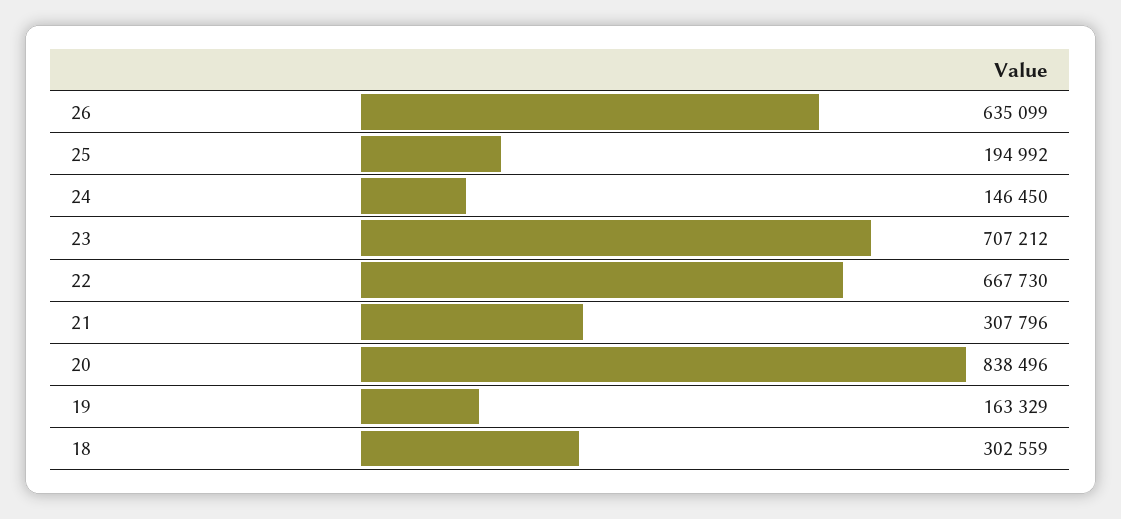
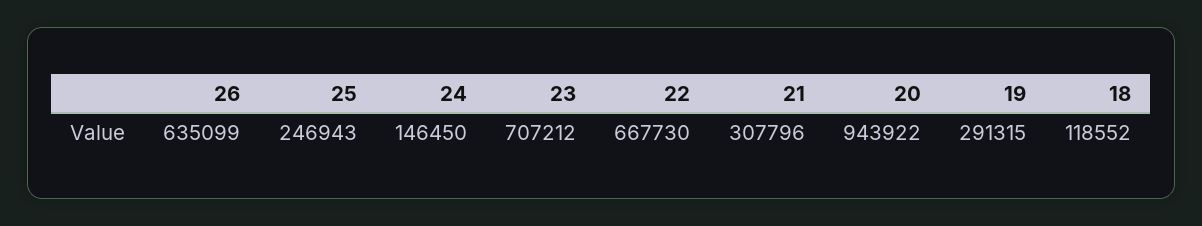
  {
    "26": 635099,
-   "25": 194992,
+   "25": 246943,
    "24": 146450,
    "23": 707212,
    "22": 667730,
    "21": 307796,
-   "20": 838496,
+   "20": 943922,
-   "19": 163329,
+   "19": 291315,
-   "18": 302559
+   "18": 118552
  }

